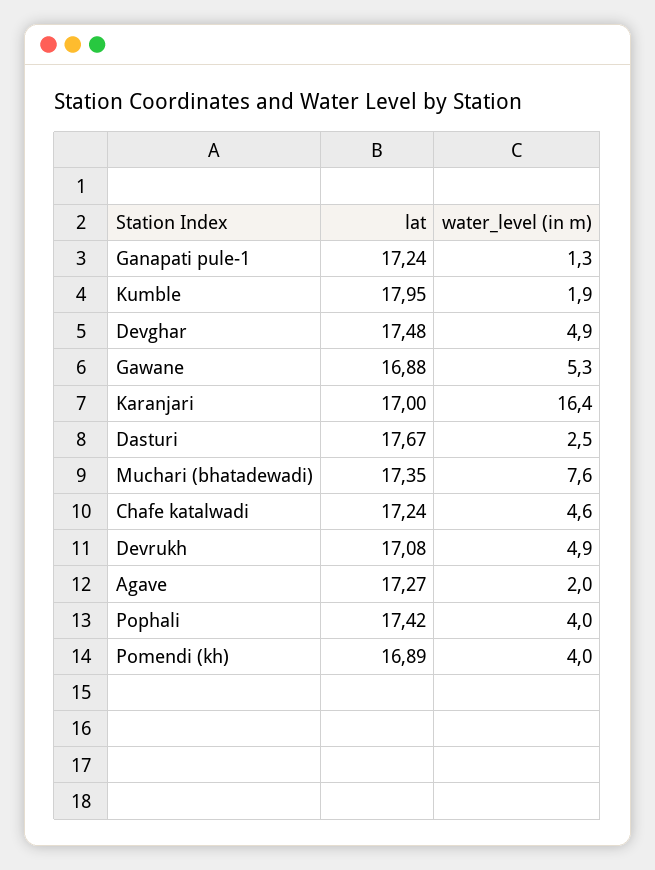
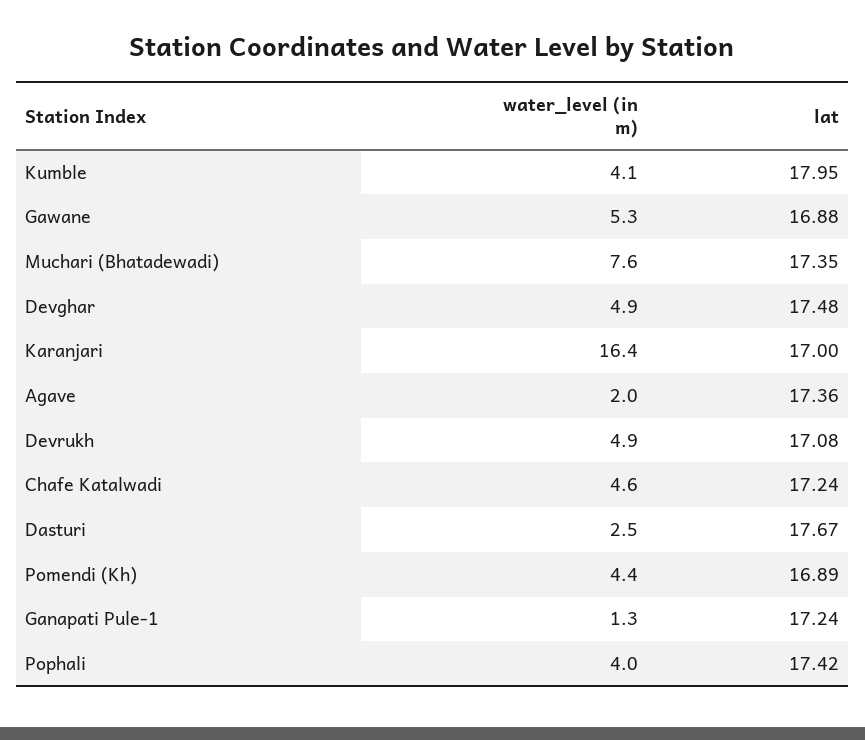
  {
    "lat": {
      "Ganapati pule-1": 17.24,
      "Kumble": 17.95,
      "Devghar": 17.48,
      "Gawane": 16.88,
      "Karanjari": 17,
      "Dasturi": 17.67,
      "Muchari (bhatadewadi)": 17.35,
      "Chafe katalwadi": 17.24,
      "Devrukh": 17.08,
-     "Agave": 17.27,
+     "Agave": 17.36,
      "Pophali": 17.42,
      "Pomendi (kh)": 16.89
    },
    "water_level (in m)": {
      "Ganapati pule-1": 1.3,
-     "Kumble": 1.9,
+     "Kumble": 4.1,
      "Devghar": 4.9,
      "Gawane": 5.3,
      "Karanjari": 16.4,
      "Dasturi": 2.5,
      "Muchari (bhatadewadi)": 7.6,
      "Chafe katalwadi": 4.6,
      "Devrukh": 4.9,
      "Agave": 2,
      "Pophali": 4,
-     "Pomendi (kh)": 4
+     "Pomendi (kh)": 4.4
    }
  }

